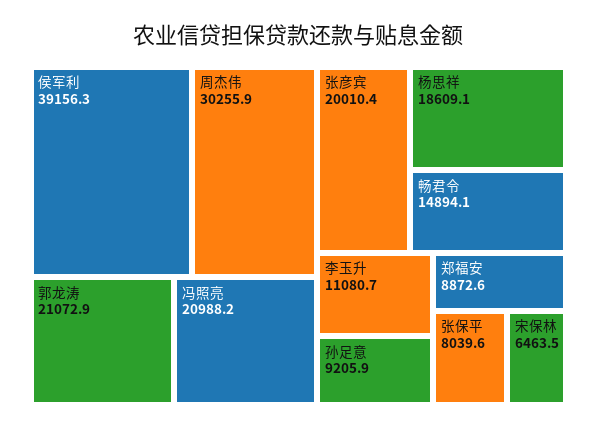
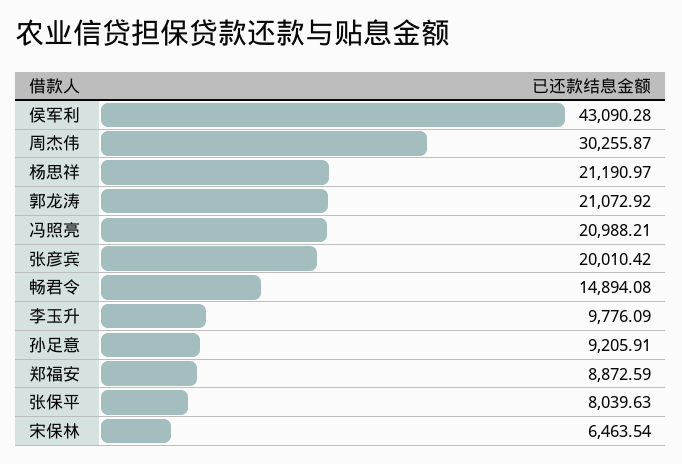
  {
-   "侯军利": 39156.3,
+   "侯军利": 43090.28,
    "周杰伟": 30255.87,
    "郭龙涛": 21072.92,
    "冯照亮": 20988.21,
    "张彦宾": 20010.42,
-   "杨思祥": 18609.1,
+   "杨思祥": 21190.97,
    "畅君令": 14894.08,
-   "李玉升": 11080.7,
+   "李玉升": 9776.09,
    "孙足意": 9205.91,
    "郑福安": 8872.59,
    "张保平": 8039.63,
    "宋保林": 6463.54
  }

